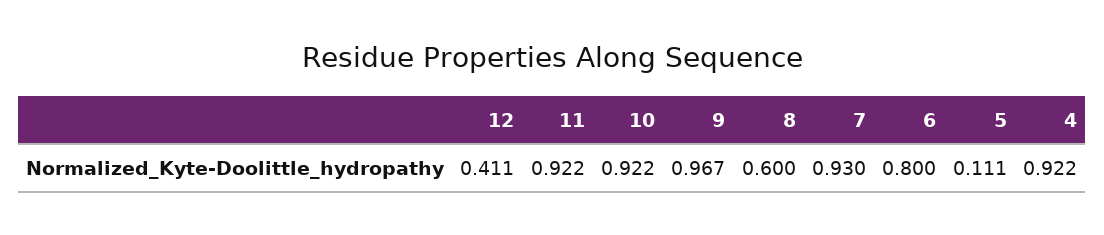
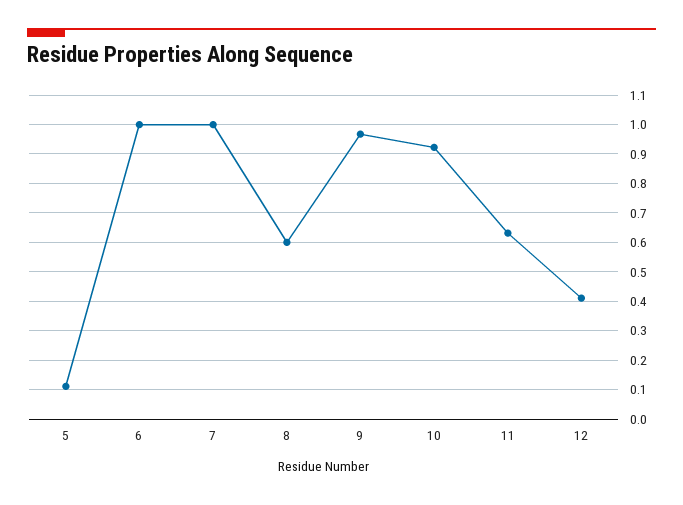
  {
    "12": 0.411,
-   "11": 0.922,
+   "11": 0.625,
    "10": 0.922,
    "9": 0.967,
    "8": 0.6,
-   "7": 0.93,
+   "7": 1,
-   "6": 0.8,
+   "6": 1,
-   "5": 0.111,
+   "5": 0.111
-   "4": 0.922
  }

